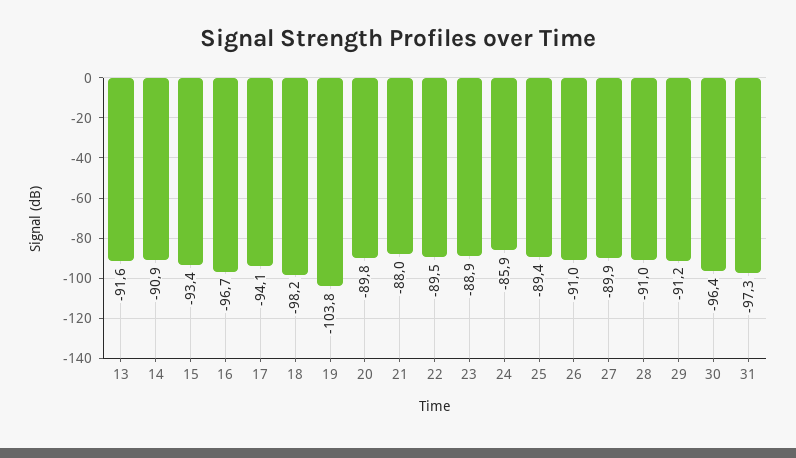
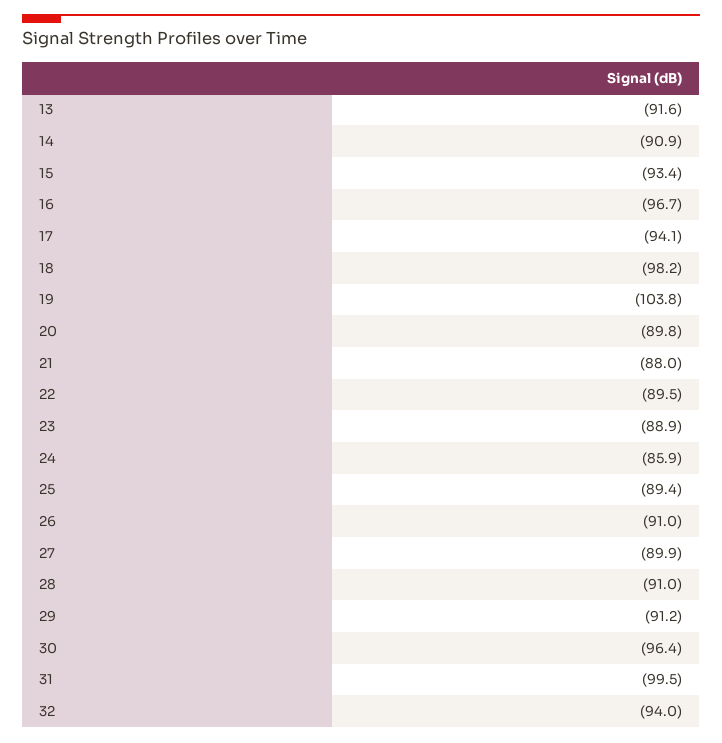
  {
    "13": -91.6,
    "14": -90.9,
    "15": -93.4,
    "16": -96.7,
    "17": -94.1,
    "18": -98.2,
    "19": -103.8,
    "20": -89.8,
    "21": -88,
    "22": -89.5,
    "23": -88.9,
    "24": -85.9,
    "25": -89.4,
    "26": -91,
    "27": -89.9,
    "28": -91,
    "29": -91.2,
    "30": -96.4,
-   "31": -97.3
+   "31": -99.5,
+   "32": -94
  }

